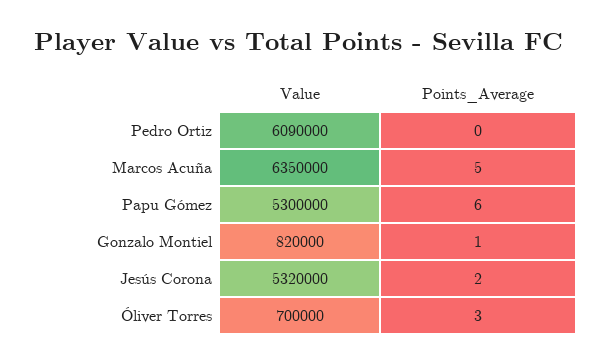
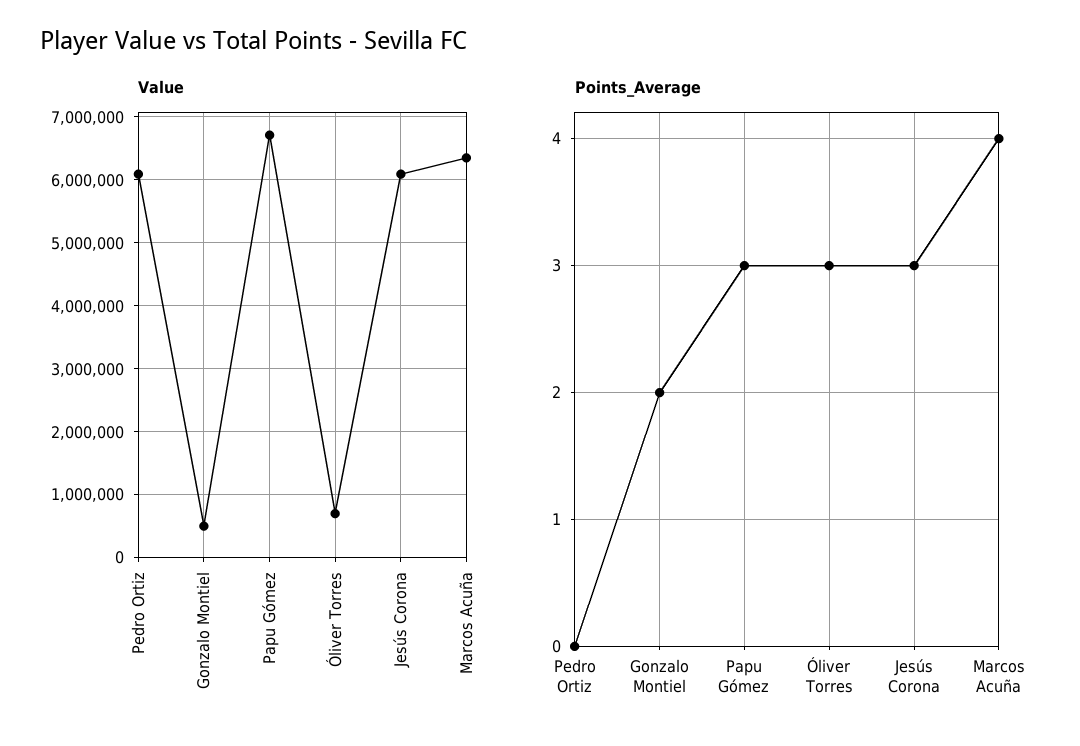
  {
    "Value": {
      "Pedro Ortiz": 6090000,
      "Marcos Acuña": 6350000,
-     "Papu Gómez": 5300000,
+     "Papu Gómez": 6700000,
-     "Gonzalo Montiel": 820000,
+     "Gonzalo Montiel": 500000,
-     "Jesús Corona": 5320000,
+     "Jesús Corona": 6100000,
      "Óliver Torres": 700000
    },
    "Points_Average": {
      "Pedro Ortiz": 0,
-     "Marcos Acuña": 5,
+     "Marcos Acuña": 4,
-     "Papu Gómez": 6,
+     "Papu Gómez": 3,
-     "Gonzalo Montiel": 1,
+     "Gonzalo Montiel": 2,
-     "Jesús Corona": 2,
+     "Jesús Corona": 3,
      "Óliver Torres": 3
    }
  }

